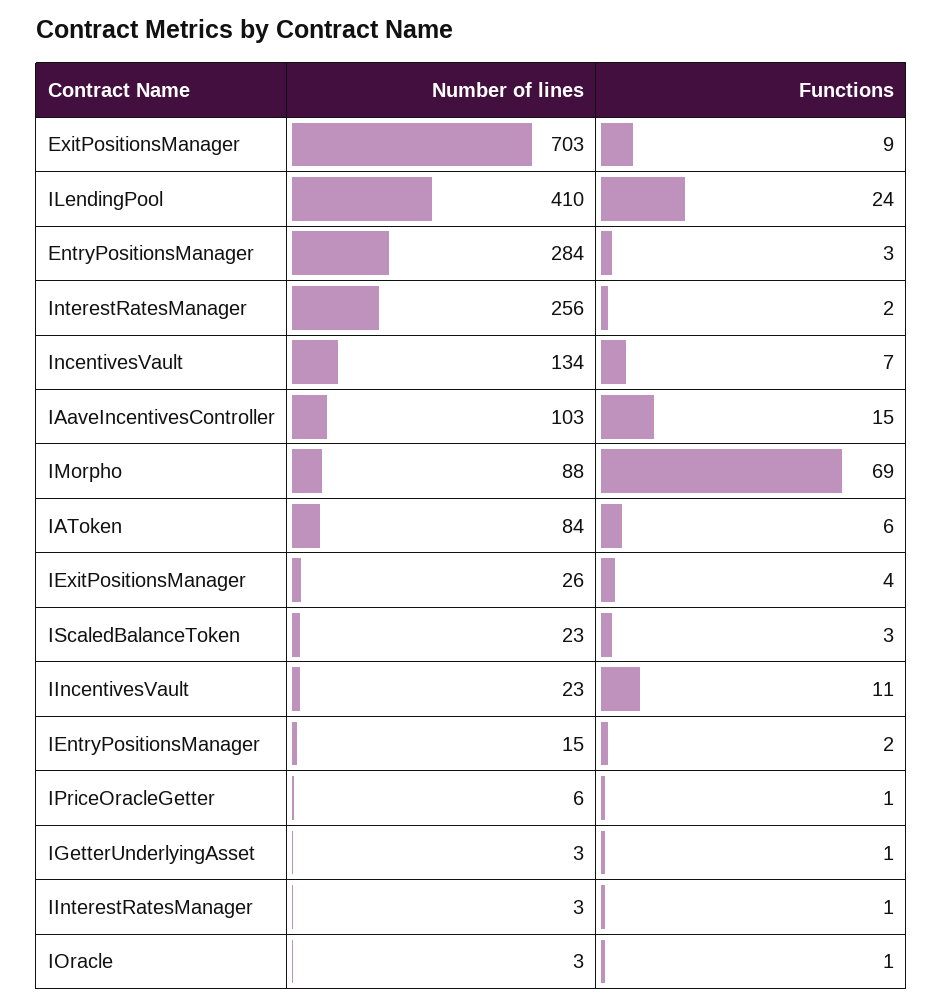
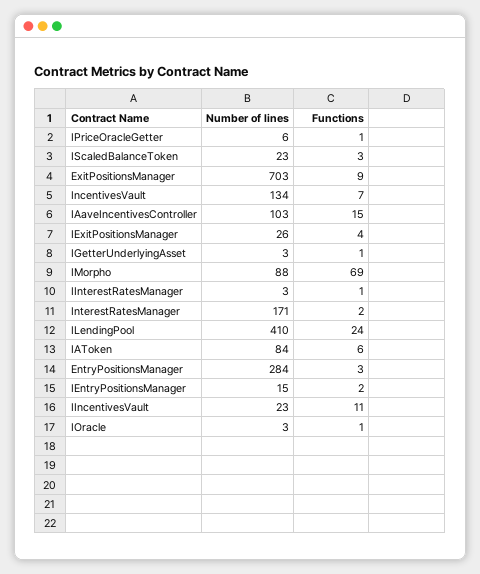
  {
    "Number of lines": {
      "ExitPositionsManager": 703,
      "ILendingPool": 410,
      "EntryPositionsManager": 284,
-     "InterestRatesManager": 256,
+     "InterestRatesManager": 171,
      "IncentivesVault": 134,
      "IAaveIncentivesController": 103,
      "IMorpho": 88,
      "IAToken": 84,
      "IExitPositionsManager": 26,
      "IScaledBalanceToken": 23,
      "IIncentivesVault": 23,
      "IEntryPositionsManager": 15,
      "IPriceOracleGetter": 6,
      "IGetterUnderlyingAsset": 3,
      "IInterestRatesManager": 3,
      "IOracle": 3
    },
    "Functions": {
      "ExitPositionsManager": 9,
      "ILendingPool": 24,
      "EntryPositionsManager": 3,
      "InterestRatesManager": 2,
      "IncentivesVault": 7,
      "IAaveIncentivesController": 15,
      "IMorpho": 69,
      "IAToken": 6,
      "IExitPositionsManager": 4,
      "IScaledBalanceToken": 3,
      "IIncentivesVault": 11,
      "IEntryPositionsManager": 2,
      "IPriceOracleGetter": 1,
      "IGetterUnderlyingAsset": 1,
      "IInterestRatesManager": 1,
      "IOracle": 1
    }
  }

